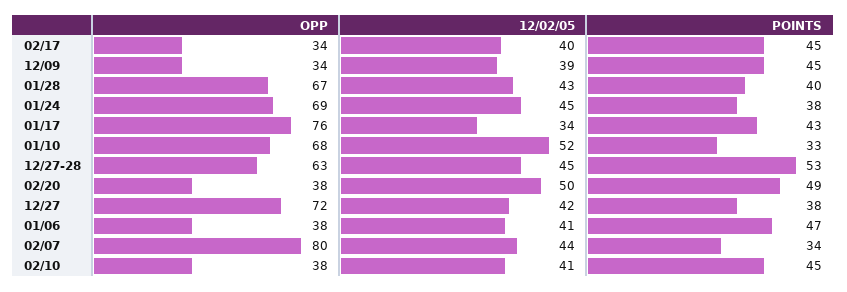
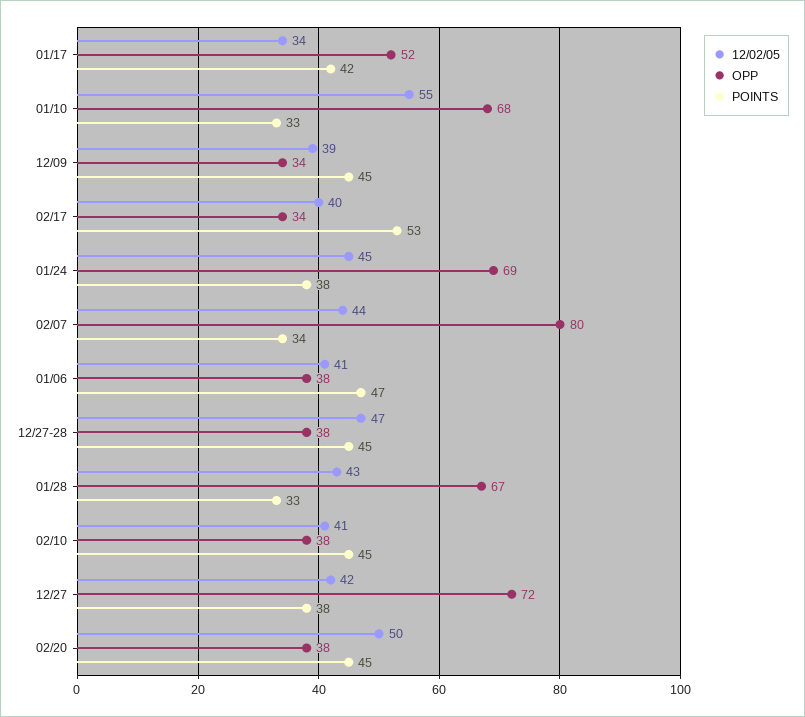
  {
    "OPP": {
      "02/17": 34,
      "12/09": 34,
      "01/28": 67,
      "01/24": 69,
-     "01/17": 76,
+     "01/17": 52,
      "01/10": 68,
-     "12/27-28": 63,
+     "12/27-28": 38,
      "02/20": 38,
      "12/27": 72,
      "01/06": 38,
      "02/07": 80,
      "02/10": 38
    },
    "12/02/05": {
      "02/17": 40,
      "12/09": 39,
      "01/28": 43,
      "01/24": 45,
      "01/17": 34,
-     "01/10": 52,
+     "01/10": 55,
-     "12/27-28": 45,
+     "12/27-28": 47,
      "02/20": 50,
      "12/27": 42,
      "01/06": 41,
      "02/07": 44,
      "02/10": 41
    },
    "POINTS": {
-     "02/17": 45,
+     "02/17": 53,
      "12/09": 45,
-     "01/28": 40,
+     "01/28": 33,
      "01/24": 38,
-     "01/17": 43,
+     "01/17": 42,
      "01/10": 33,
-     "12/27-28": 53,
+     "12/27-28": 45,
-     "02/20": 49,
+     "02/20": 45,
      "12/27": 38,
      "01/06": 47,
      "02/07": 34,
      "02/10": 45
    }
  }

